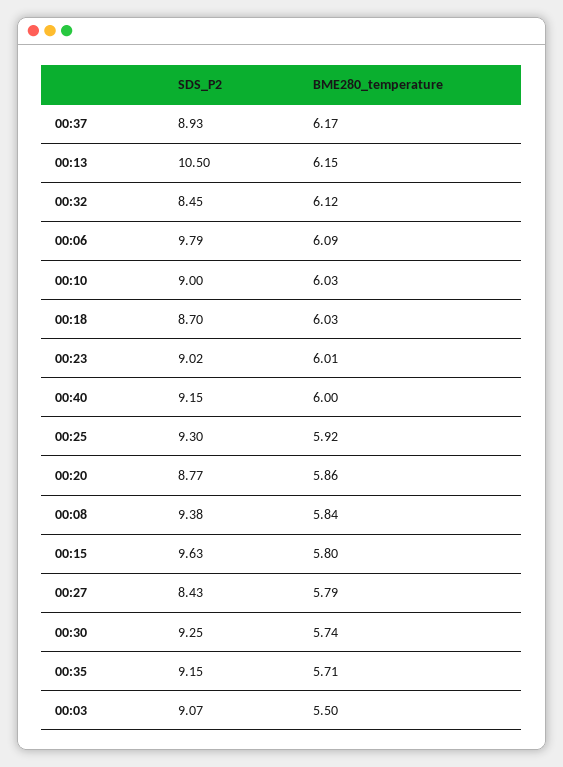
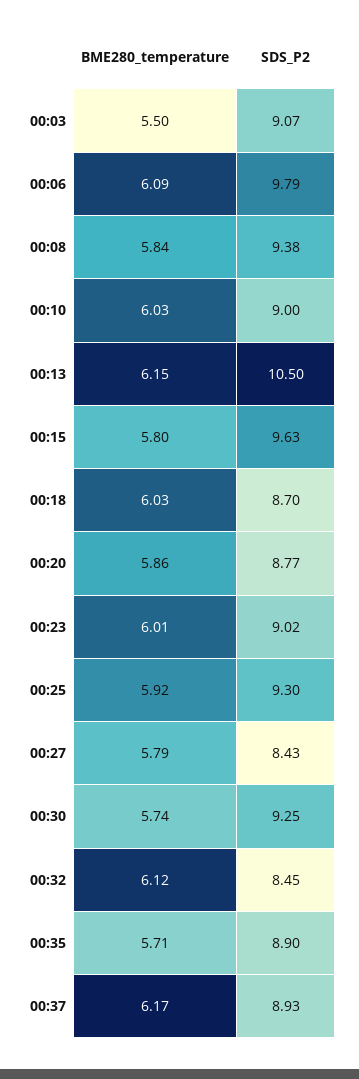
  {
    "SDS_P2": {
      "00:37": 8.93,
      "00:13": 10.5,
      "00:32": 8.45,
      "00:06": 9.79,
      "00:10": 9,
      "00:18": 8.7,
      "00:23": 9.02,
-     "00:40": 9.15,
      "00:25": 9.3,
      "00:20": 8.77,
      "00:08": 9.38,
      "00:15": 9.63,
      "00:27": 8.43,
      "00:30": 9.25,
-     "00:35": 9.15,
+     "00:35": 8.9,
      "00:03": 9.07
    },
    "BME280_temperature": {
      "00:37": 6.17,
      "00:13": 6.15,
      "00:32": 6.12,
      "00:06": 6.09,
      "00:10": 6.03,
      "00:18": 6.03,
      "00:23": 6.01,
-     "00:40": 6,
      "00:25": 5.92,
      "00:20": 5.86,
      "00:08": 5.84,
      "00:15": 5.8,
      "00:27": 5.79,
      "00:30": 5.74,
      "00:35": 5.71,
      "00:03": 5.5
    }
  }

